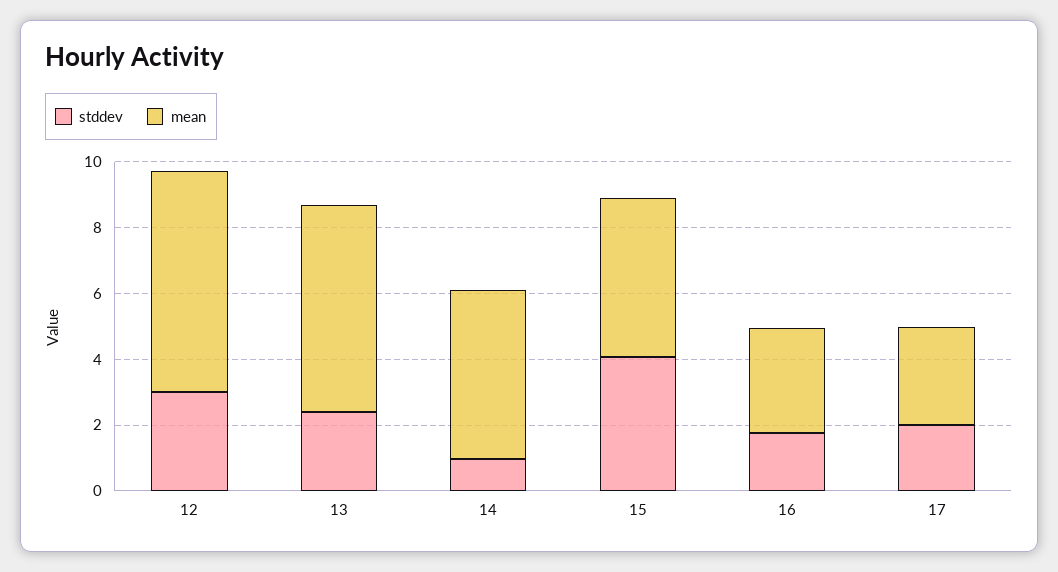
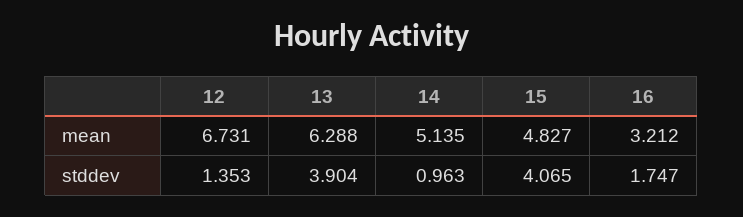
  {
    "stddev": {
-     "12": 3,
+     "12": 1.353,
-     "13": 2.5,
+     "13": 3.904,
      "14": 0.963,
      "15": 4.065,
-     "16": 1.747,
+     "16": 1.747
-     "17": 2
    },
    "mean": {
      "12": 6.731,
      "13": 6.288,
      "14": 5.135,
      "15": 4.827,
-     "16": 3.212,
+     "16": 3.212
-     "17": 3
    }
  }

